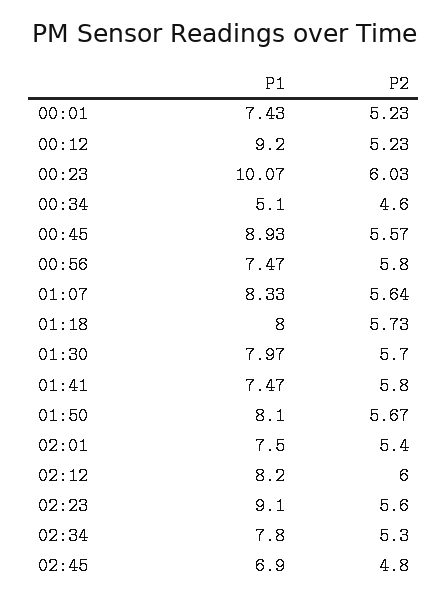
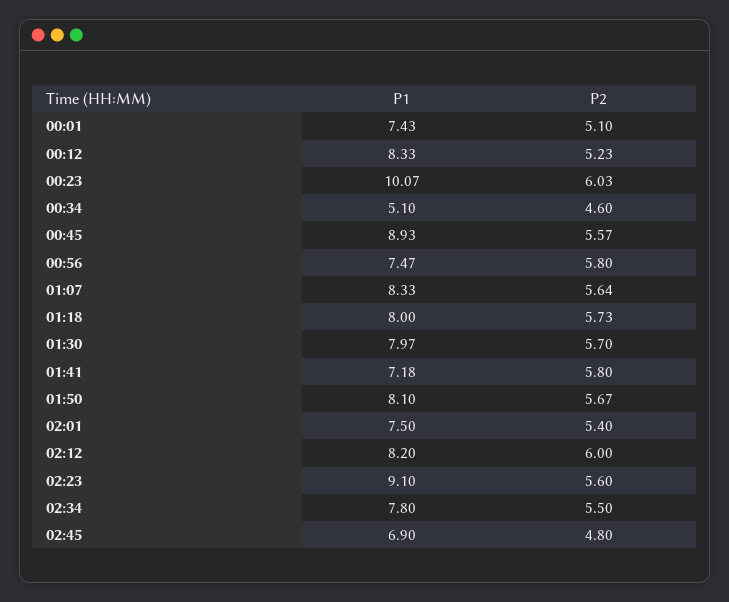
  {
    "P1": {
      "00:01": 7.43,
-     "00:12": 9.2,
+     "00:12": 8.33,
      "00:23": 10.07,
      "00:34": 5.1,
      "00:45": 8.93,
      "00:56": 7.47,
      "01:07": 8.33,
      "01:18": 8,
      "01:30": 7.97,
-     "01:41": 7.47,
+     "01:41": 7.18,
      "01:50": 8.1,
      "02:01": 7.5,
      "02:12": 8.2,
      "02:23": 9.1,
      "02:34": 7.8,
      "02:45": 6.9
    },
    "P2": {
-     "00:01": 5.23,
+     "00:01": 5.1,
      "00:12": 5.23,
      "00:23": 6.03,
      "00:34": 4.6,
      "00:45": 5.57,
      "00:56": 5.8,
      "01:07": 5.64,
      "01:18": 5.73,
      "01:30": 5.7,
      "01:41": 5.8,
      "01:50": 5.67,
      "02:01": 5.4,
      "02:12": 6,
      "02:23": 5.6,
-     "02:34": 5.3,
+     "02:34": 5.5,
      "02:45": 4.8
    }
  }

